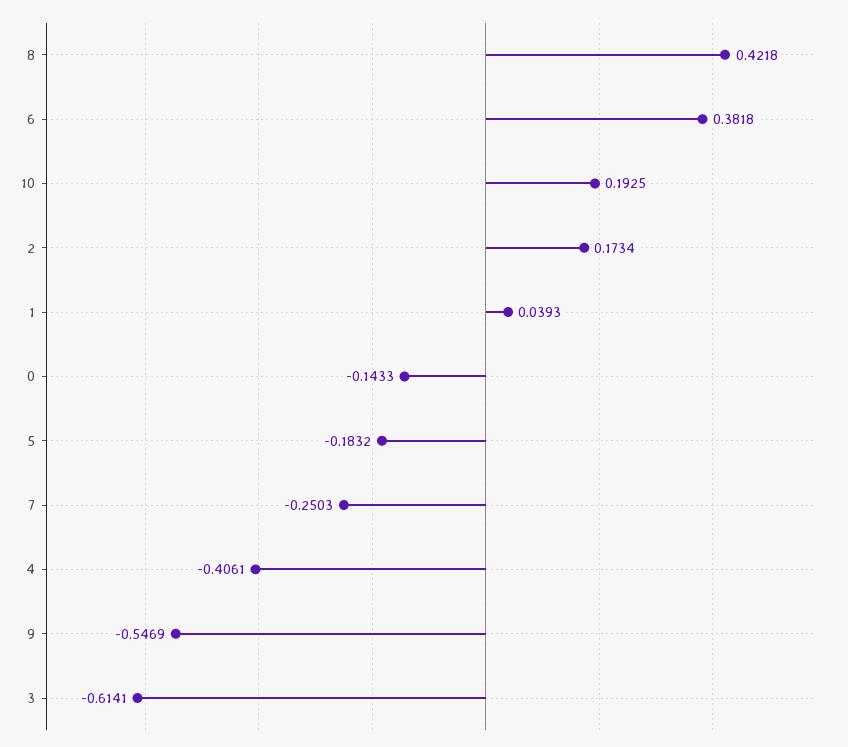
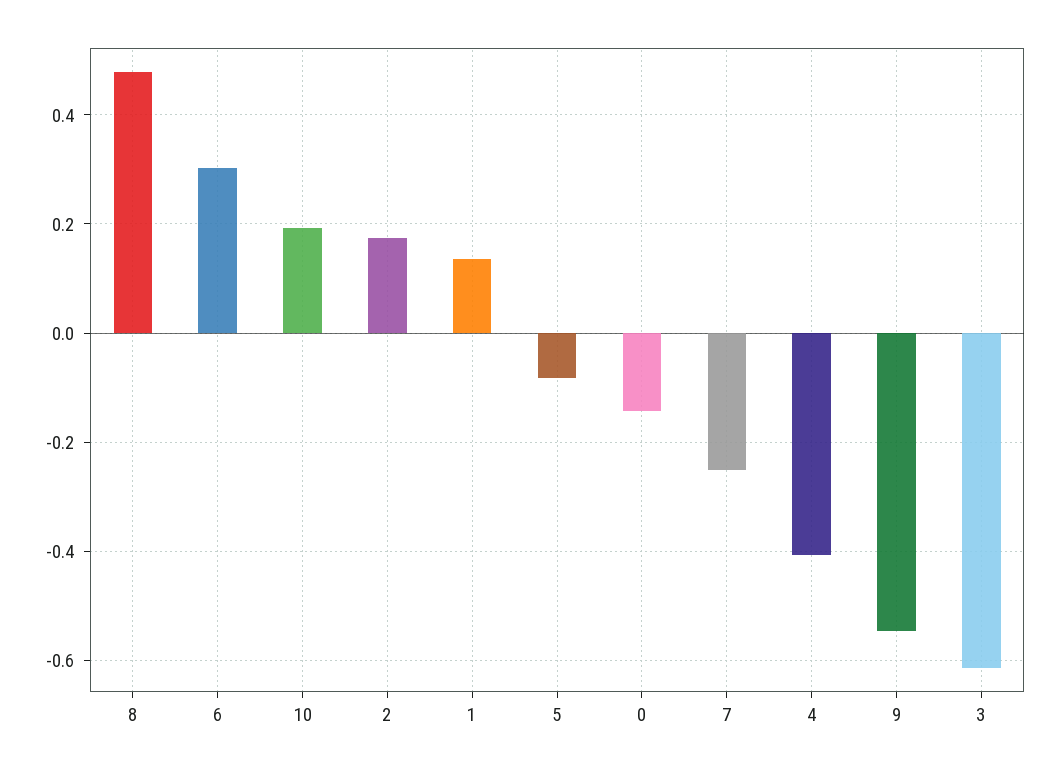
  {
-   "8": 0.4218,
+   "8": 0.48,
-   "6": 0.3818,
+   "6": 0.3,
    "10": 0.1925,
    "2": 0.1734,
-   "1": 0.0393,
+   "1": 0.14,
    "0": -0.1433,
-   "5": -0.1832,
+   "5": -0.08,
    "7": -0.2503,
    "4": -0.4061,
    "9": -0.5469,
    "3": -0.6141
  }

